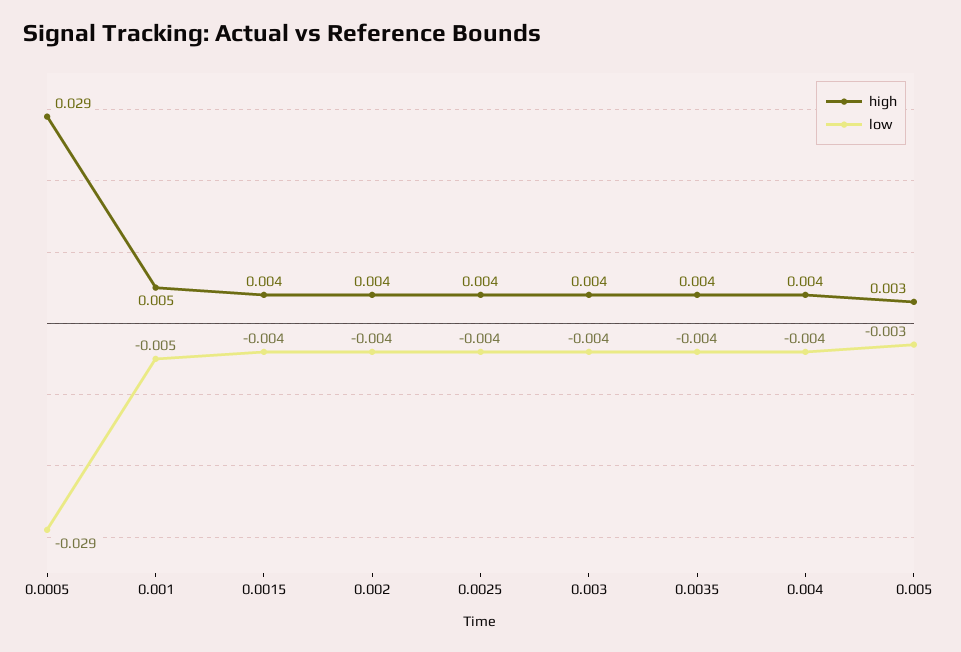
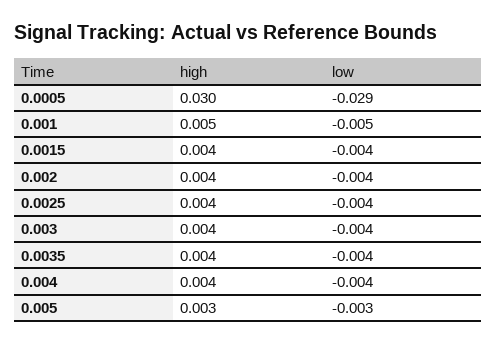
  {
    "high": {
-     "0.0005": 0.029,
+     "0.0005": 0.03,
      "0.001": 0.005,
      "0.0015": 0.004,
      "0.002": 0.004,
      "0.0025": 0.004,
      "0.003": 0.004,
      "0.0035": 0.004,
      "0.004": 0.004,
      "0.005": 0.003
    },
    "low": {
      "0.0005": -0.029,
      "0.001": -0.005,
      "0.0015": -0.004,
      "0.002": -0.004,
      "0.0025": -0.004,
      "0.003": -0.004,
      "0.0035": -0.004,
      "0.004": -0.004,
      "0.005": -0.003
    }
  }

